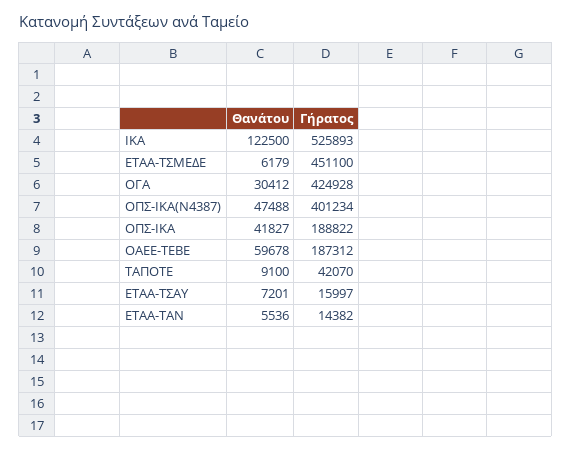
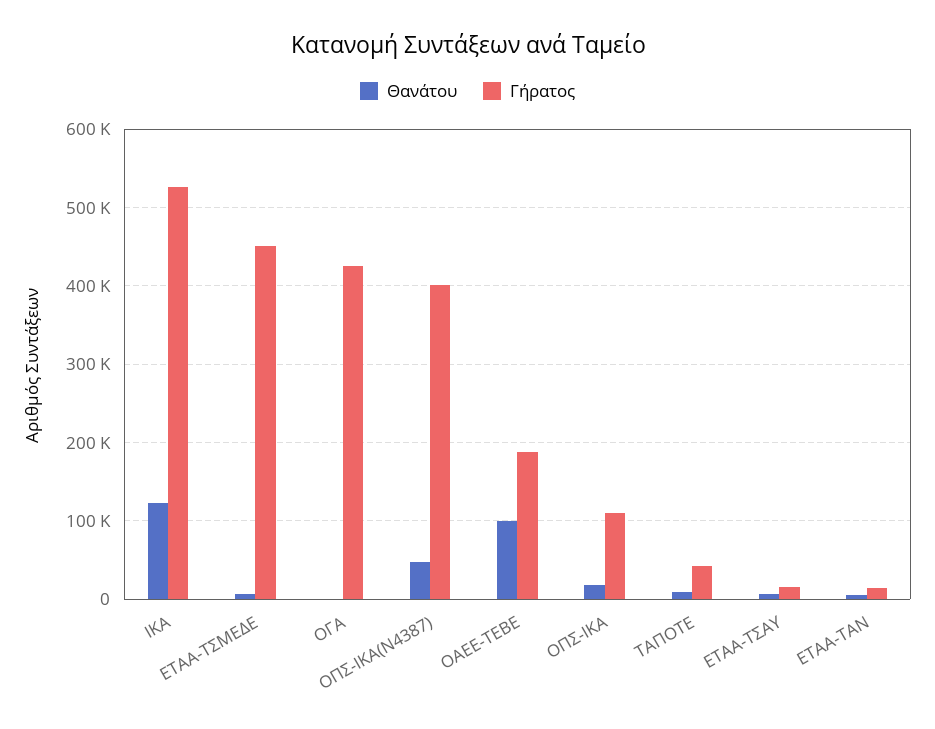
  {
    "Θανάτου": {
      "ΙΚΑ": 122500,
      "ΕΤΑΑ-ΤΣΜΕΔΕ": 6179,
-     "ΟΓΑ": 30412,
+     "ΟΓΑ": 0,
      "ΟΠΣ-ΙΚΑ(Ν4387)": 47488,
-     "ΟΠΣ-ΙΚΑ": 41827,
+     "ΟΠΣ-ΙΚΑ": 20000,
-     "ΟΑΕΕ-ΤΕΒΕ": 59678,
+     "ΟΑΕΕ-ΤΕΒΕ": 100000,
      "ΤΑΠΟΤΕ": 9100,
      "ΕΤΑΑ-ΤΣΑΥ": 7201,
      "ΕΤΑΑ-ΤΑΝ": 5536
    },
    "Γήρατος": {
      "ΙΚΑ": 525893,
      "ΕΤΑΑ-ΤΣΜΕΔΕ": 451100,
      "ΟΓΑ": 424928,
      "ΟΠΣ-ΙΚΑ(Ν4387)": 401234,
-     "ΟΠΣ-ΙΚΑ": 188822,
+     "ΟΠΣ-ΙΚΑ": 110000,
      "ΟΑΕΕ-ΤΕΒΕ": 187312,
      "ΤΑΠΟΤΕ": 42070,
      "ΕΤΑΑ-ΤΣΑΥ": 15997,
      "ΕΤΑΑ-ΤΑΝ": 14382
    }
  }

